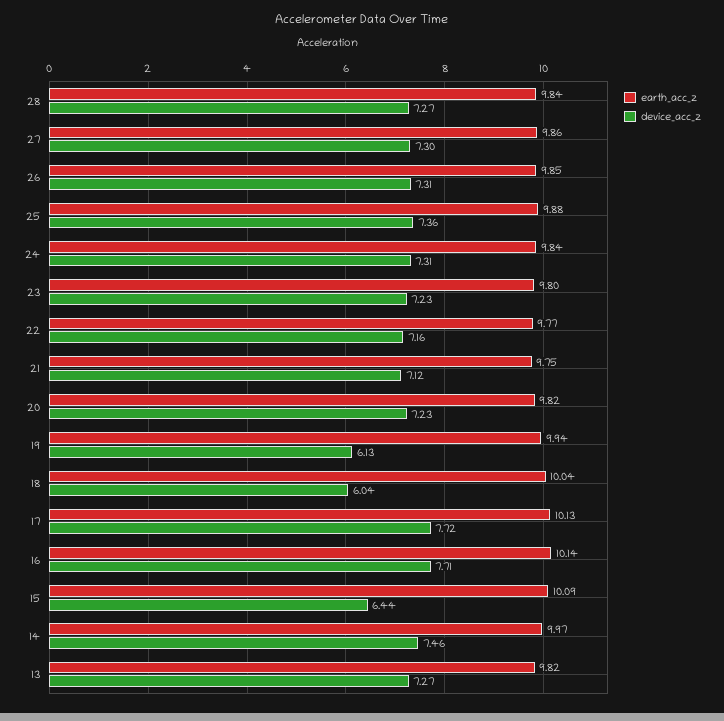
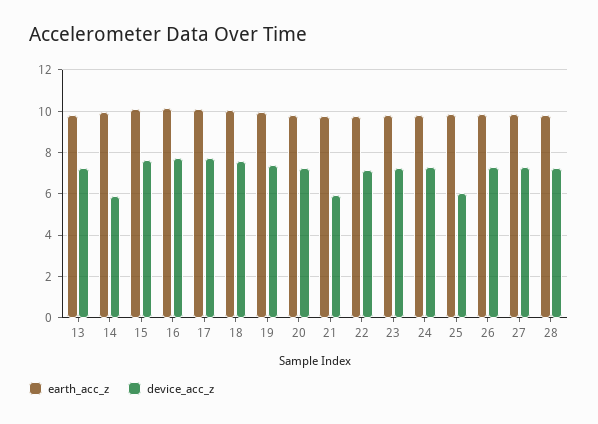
  {
    "earth_acc_z": {
      "28": 9.84,
      "27": 9.86,
      "26": 9.85,
      "25": 9.88,
      "24": 9.84,
      "23": 9.8,
      "22": 9.77,
      "21": 9.75,
      "20": 9.82,
      "19": 9.94,
      "18": 10.04,
      "17": 10.13,
      "16": 10.14,
      "15": 10.09,
      "14": 9.97,
      "13": 9.82
    },
    "device_acc_z": {
      "28": 7.27,
      "27": 7.3,
      "26": 7.31,
-     "25": 7.36,
+     "25": 6,
      "24": 7.31,
      "23": 7.23,
      "22": 7.16,
-     "21": 7.12,
+     "21": 6,
      "20": 7.23,
-     "19": 6.13,
+     "19": 7.5,
-     "18": 6.04,
+     "18": 7.5,
      "17": 7.72,
      "16": 7.71,
-     "15": 6.44,
+     "15": 7.5,
-     "14": 7.46,
+     "14": 6,
      "13": 7.27
    }
  }

